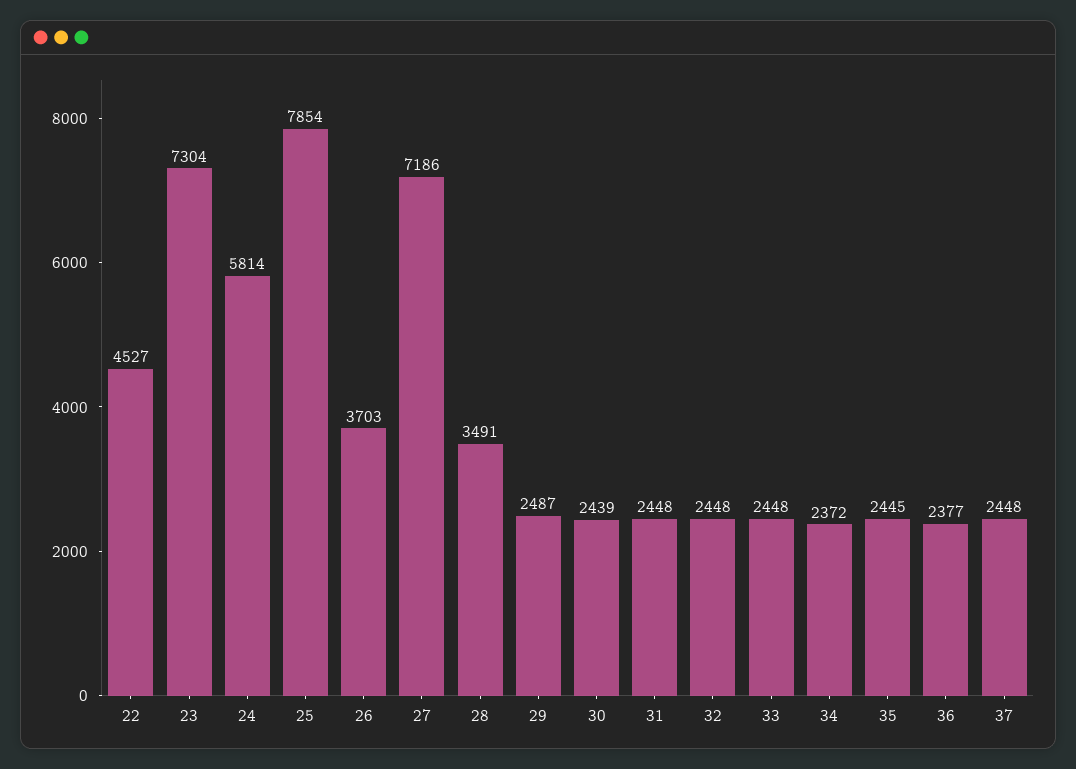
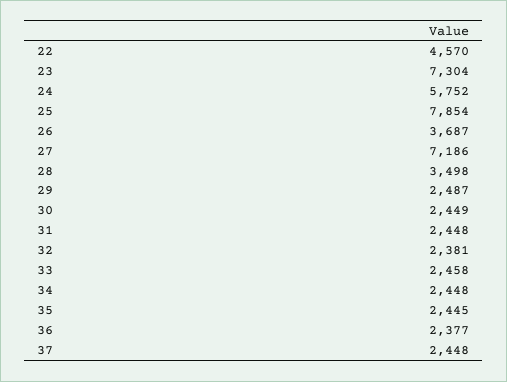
  {
-   "22": 4527,
+   "22": 4570,
    "23": 7304,
-   "24": 5814,
+   "24": 5752,
    "25": 7854,
-   "26": 3703,
+   "26": 3687,
    "27": 7186,
-   "28": 3491,
+   "28": 3498,
    "29": 2487,
-   "30": 2439,
+   "30": 2449,
    "31": 2448,
-   "32": 2448,
+   "32": 2381,
-   "33": 2448,
+   "33": 2458,
-   "34": 2372,
+   "34": 2448,
    "35": 2445,
    "36": 2377,
    "37": 2448
  }

